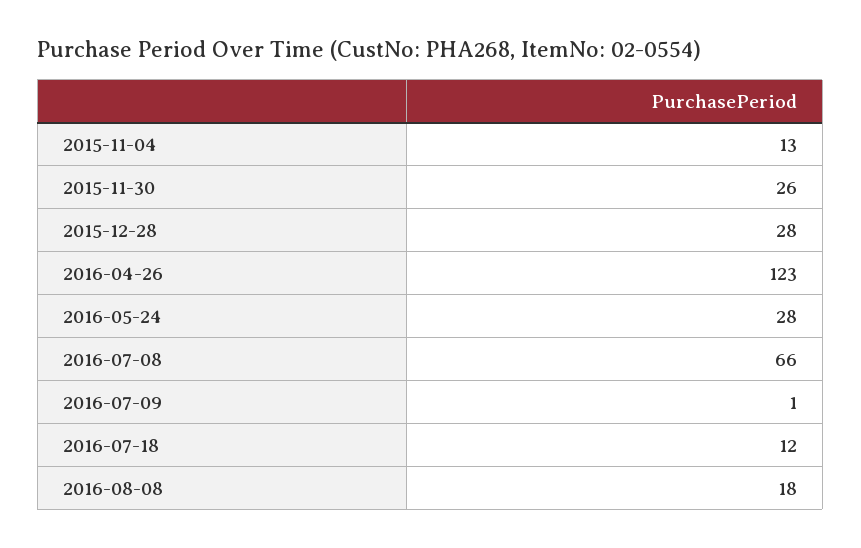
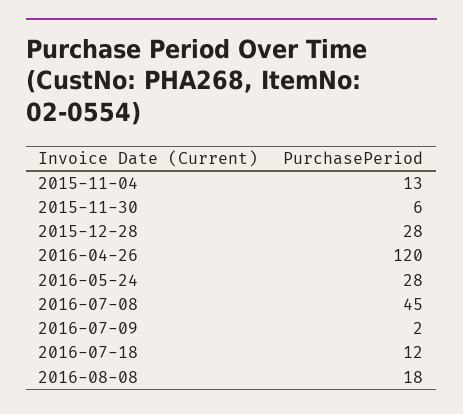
  {
    "2015-11-04": 13,
-   "2015-11-30": 26,
+   "2015-11-30": 6,
    "2015-12-28": 28,
-   "2016-04-26": 123,
+   "2016-04-26": 120,
    "2016-05-24": 28,
-   "2016-07-08": 66,
+   "2016-07-08": 45,
-   "2016-07-09": 1,
+   "2016-07-09": 2,
    "2016-07-18": 12,
    "2016-08-08": 18
  }

